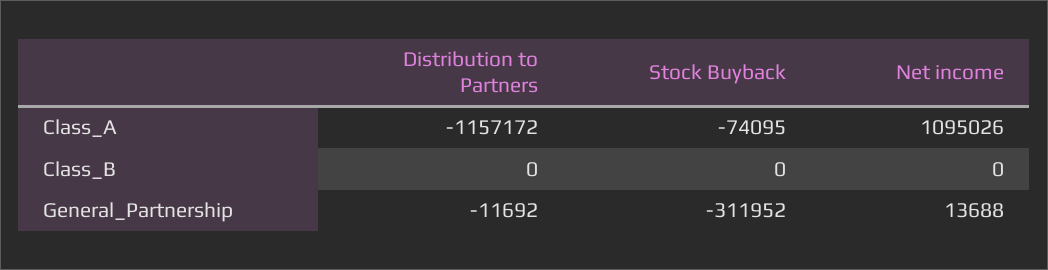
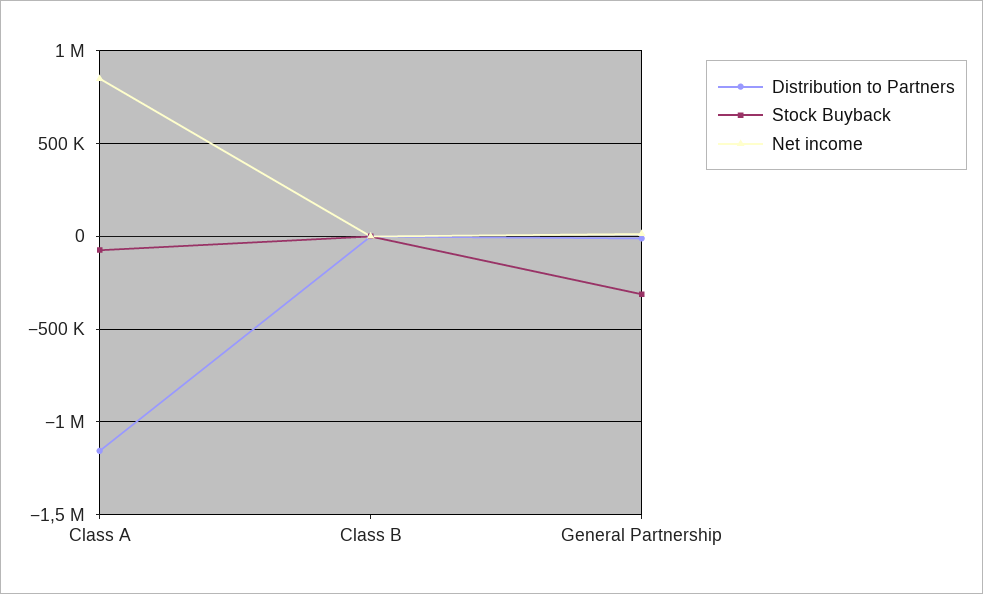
  {
    "Distribution to Partners": {
      "Class_A": -1157172,
      "Class_B": 0,
      "General_Partnership": -11692
    },
    "Stock Buyback": {
      "Class_A": -74095,
      "Class_B": 0,
      "General_Partnership": -311952
    },
    "Net income": {
-     "Class_A": 1095026,
+     "Class_A": 850000,
      "Class_B": 0,
      "General_Partnership": 13688
    }
  }

